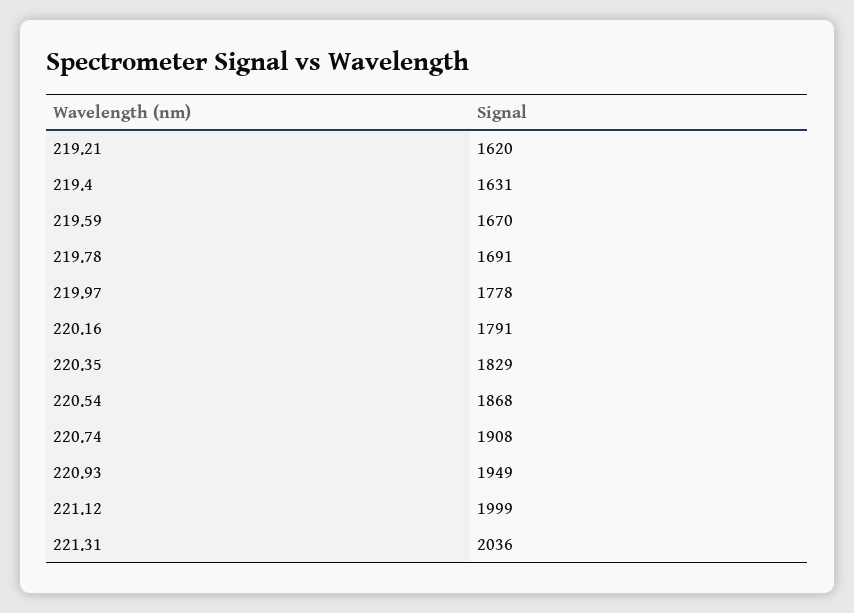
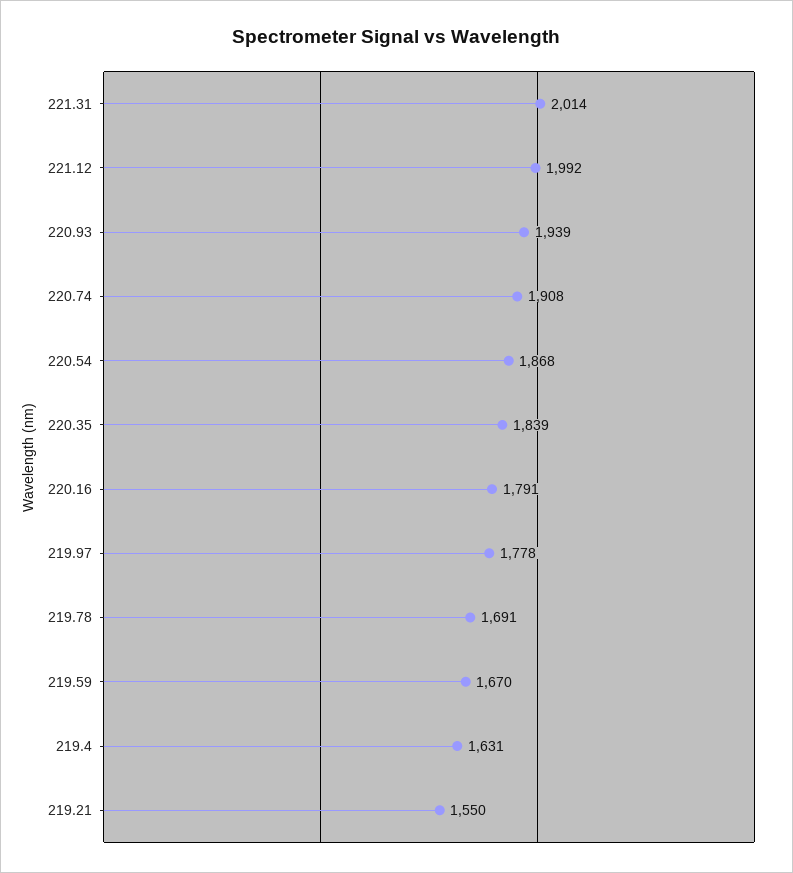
  {
-   "219.21": 1620,
+   "219.21": 1550,
    "219.4": 1631,
    "219.59": 1670,
    "219.78": 1691,
    "219.97": 1778,
    "220.16": 1791,
-   "220.35": 1829,
+   "220.35": 1839,
    "220.54": 1868,
    "220.74": 1908,
-   "220.93": 1949,
+   "220.93": 1939,
-   "221.12": 1999,
+   "221.12": 1992,
-   "221.31": 2036
+   "221.31": 2014
  }

